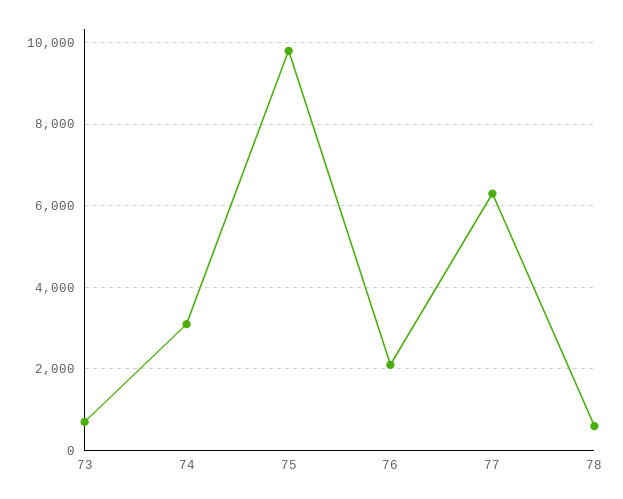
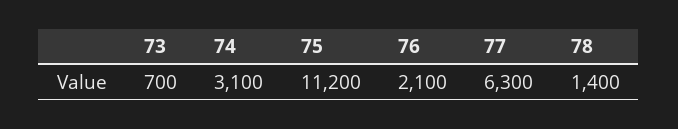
  {
    "73": 700,
    "74": 3100,
-   "75": 9800,
+   "75": 11200,
    "76": 2100,
    "77": 6300,
-   "78": 600
+   "78": 1400
  }

